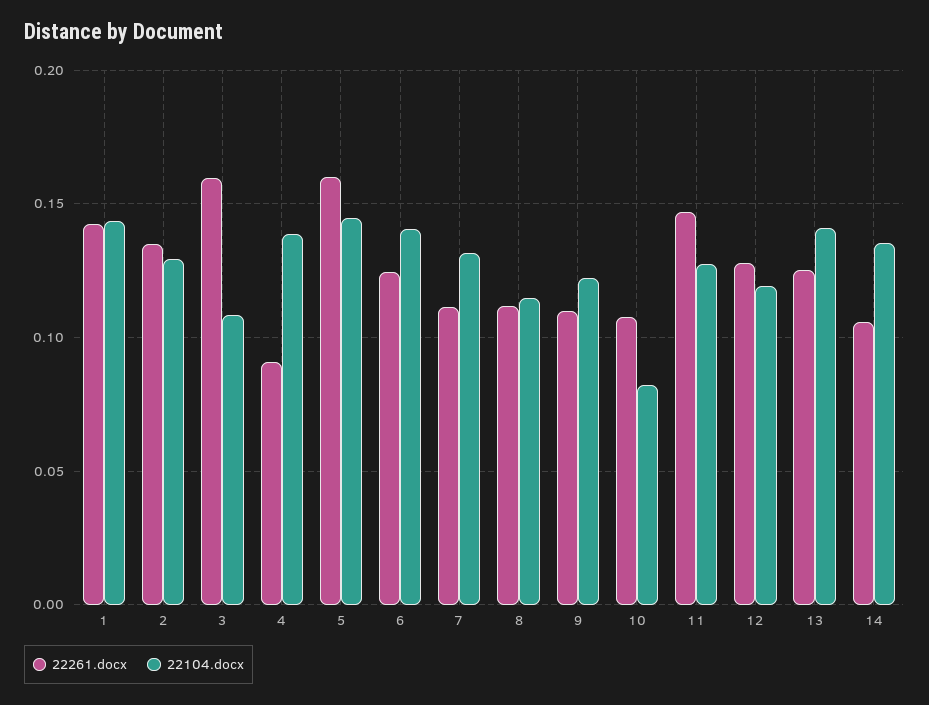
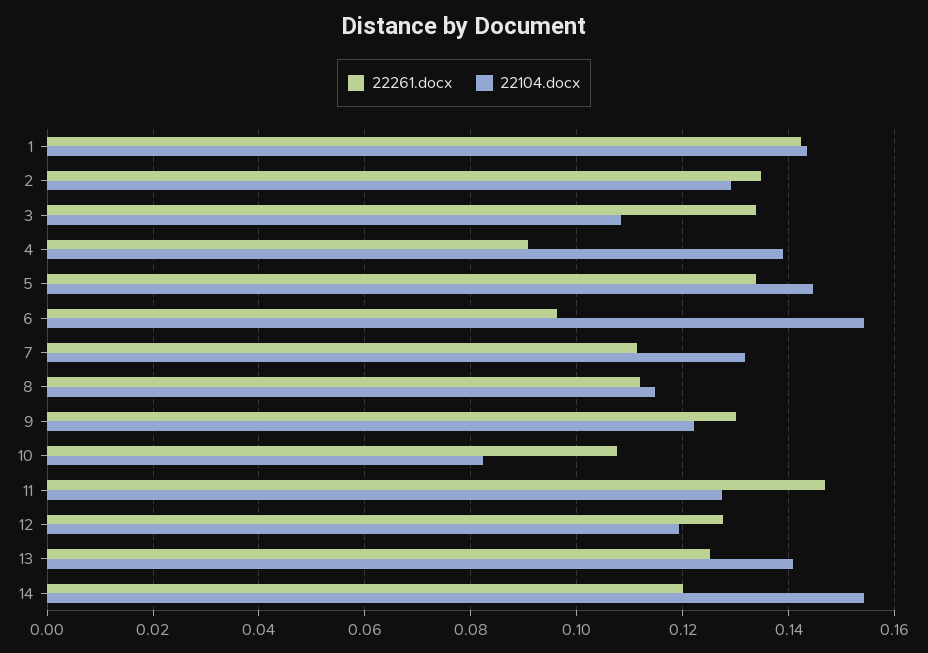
  {
    "22261.docx": {
      "1": 0.142,
      "2": 0.134,
-     "3": 0.16,
+     "3": 0.134,
      "4": 0.09,
-     "5": 0.16,
+     "5": 0.134,
-     "6": 0.125,
+     "6": 0.096,
      "7": 0.112,
      "8": 0.112,
-     "9": 0.11,
+     "9": 0.13,
      "10": 0.108,
      "11": 0.146,
      "12": 0.128,
      "13": 0.126,
-     "14": 0.105
+     "14": 0.12
    },
    "22104.docx": {
      "1": 0.144,
      "2": 0.13,
      "3": 0.108,
      "4": 0.138,
      "5": 0.144,
-     "6": 0.14,
+     "6": 0.154,
      "7": 0.132,
      "8": 0.114,
      "9": 0.122,
      "10": 0.082,
      "11": 0.128,
      "12": 0.12,
      "13": 0.14,
-     "14": 0.135
+     "14": 0.154
    }
  }

